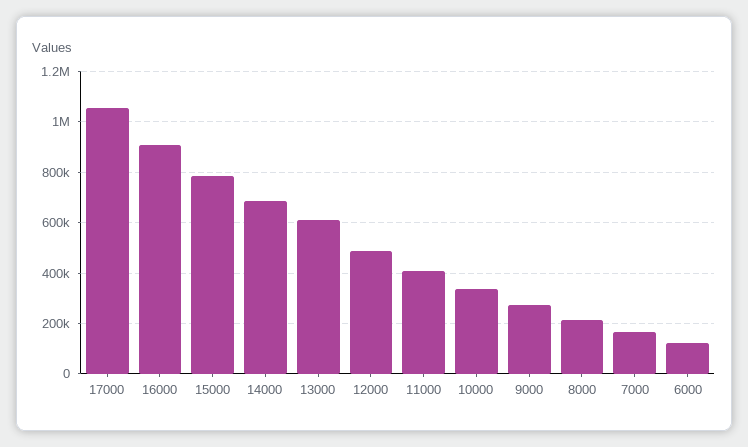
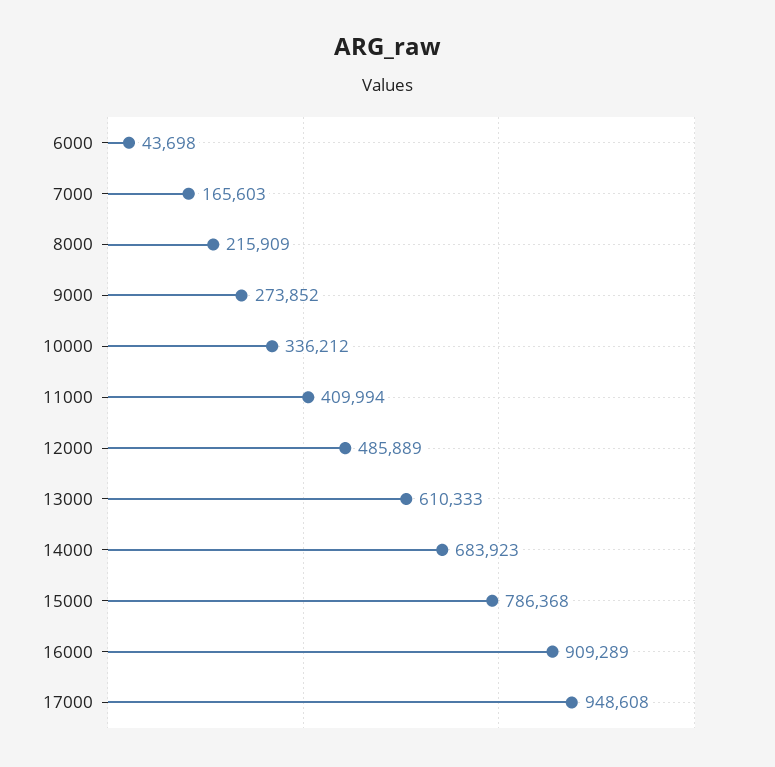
  {
-   "17000": 1050000,
+   "17000": 948608,
    "16000": 909289,
    "15000": 786368,
    "14000": 683923,
    "13000": 610333,
    "12000": 485889,
    "11000": 409994,
    "10000": 336212,
    "9000": 273852,
    "8000": 215909,
    "7000": 165603,
-   "6000": 125000
+   "6000": 43698
  }

